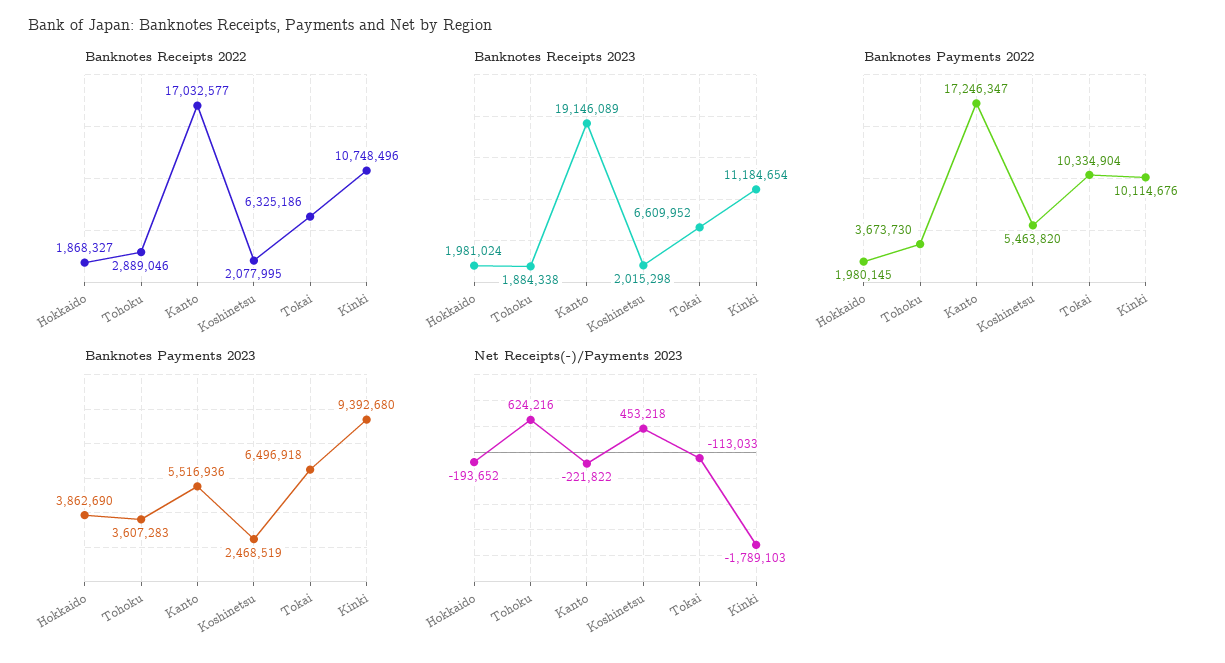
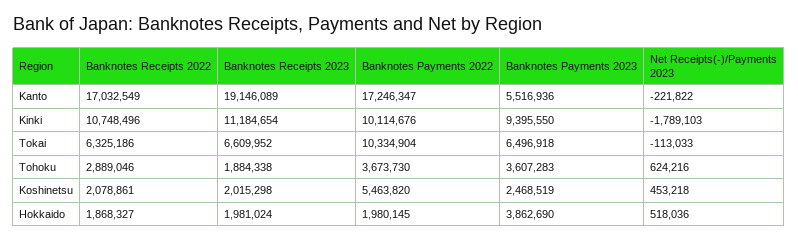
  {
    "Banknotes Receipts 2022": {
      "Hokkaido": 1868327,
      "Tohoku": 2889046,
-     "Kanto": 17032577,
+     "Kanto": 17032549,
-     "Koshinetsu": 2077995,
+     "Koshinetsu": 2078861,
      "Tokai": 6325186,
      "Kinki": 10748496
    },
    "Banknotes Receipts 2023": {
      "Hokkaido": 1981024,
      "Tohoku": 1884338,
      "Kanto": 19146089,
      "Koshinetsu": 2015298,
      "Tokai": 6609952,
      "Kinki": 11184654
    },
    "Banknotes Payments 2022": {
      "Hokkaido": 1980145,
      "Tohoku": 3673730,
      "Kanto": 17246347,
      "Koshinetsu": 5463820,
      "Tokai": 10334904,
      "Kinki": 10114676
    },
    "Banknotes Payments 2023": {
      "Hokkaido": 3862690,
      "Tohoku": 3607283,
      "Kanto": 5516936,
      "Koshinetsu": 2468519,
      "Tokai": 6496918,
-     "Kinki": 9392680
+     "Kinki": 9395550
    },
    "Net Receipts(-)/Payments 2023": {
-     "Hokkaido": -193652,
+     "Hokkaido": 518036,
      "Tohoku": 624216,
      "Kanto": -221822,
      "Koshinetsu": 453218,
      "Tokai": -113033,
      "Kinki": -1789103
    }
  }

